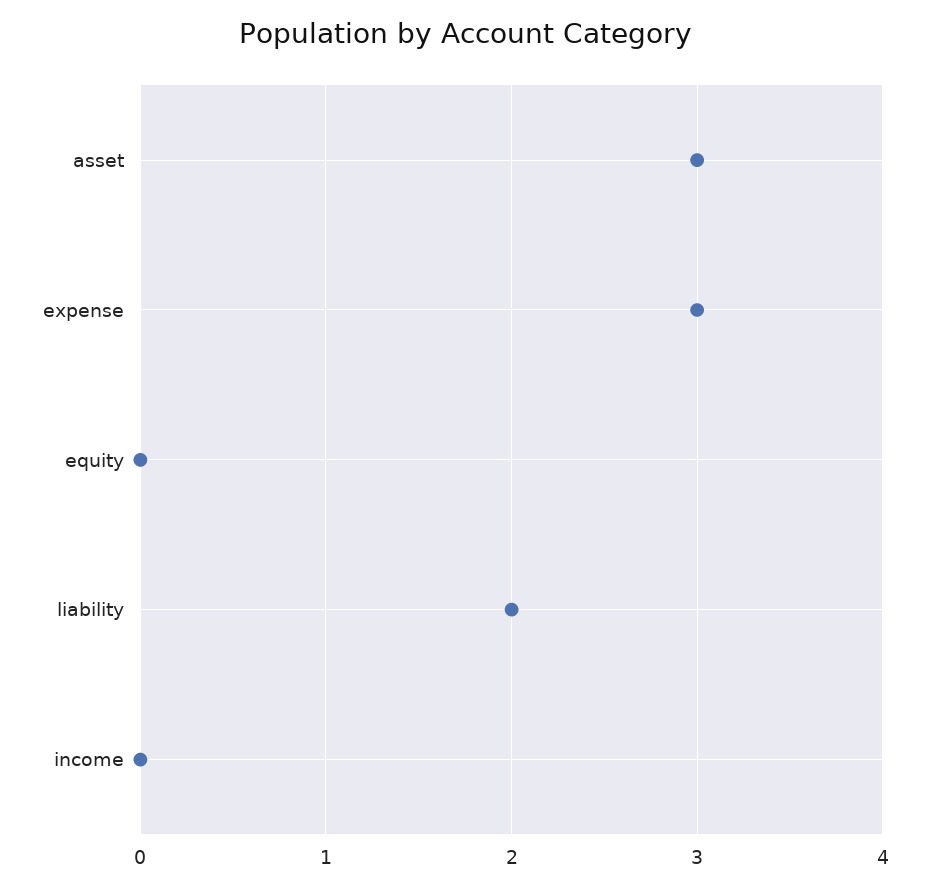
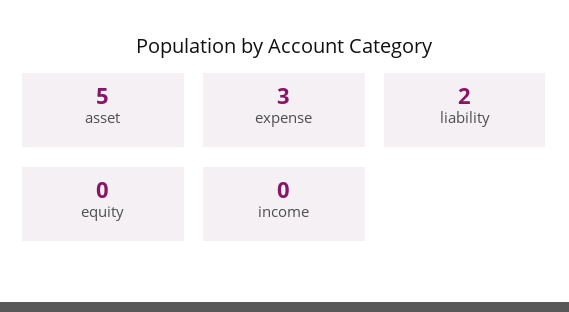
  {
-   "asset": 3,
+   "asset": 5,
    "expense": 3,
    "equity": 0,
    "liability": 2,
    "income": 0
  }

